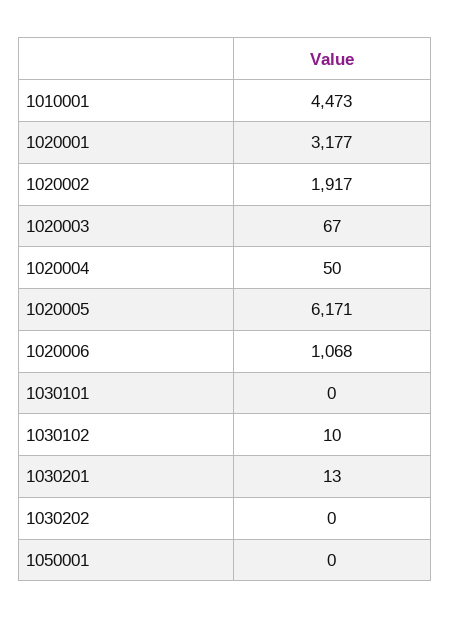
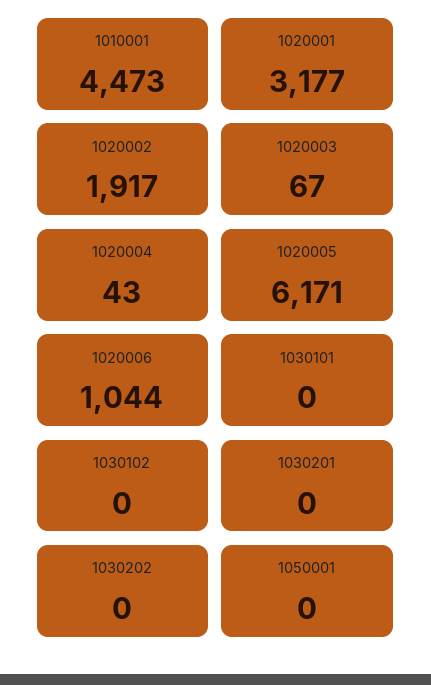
  {
    "1010001": 4473,
    "1020001": 3177,
    "1020002": 1917,
    "1020003": 67,
-   "1020004": 50,
+   "1020004": 43,
    "1020005": 6171,
-   "1020006": 1068,
+   "1020006": 1044,
    "1030101": 0,
-   "1030102": 10,
+   "1030102": 0,
-   "1030201": 13,
+   "1030201": 0,
    "1030202": 0,
    "1050001": 0
  }

